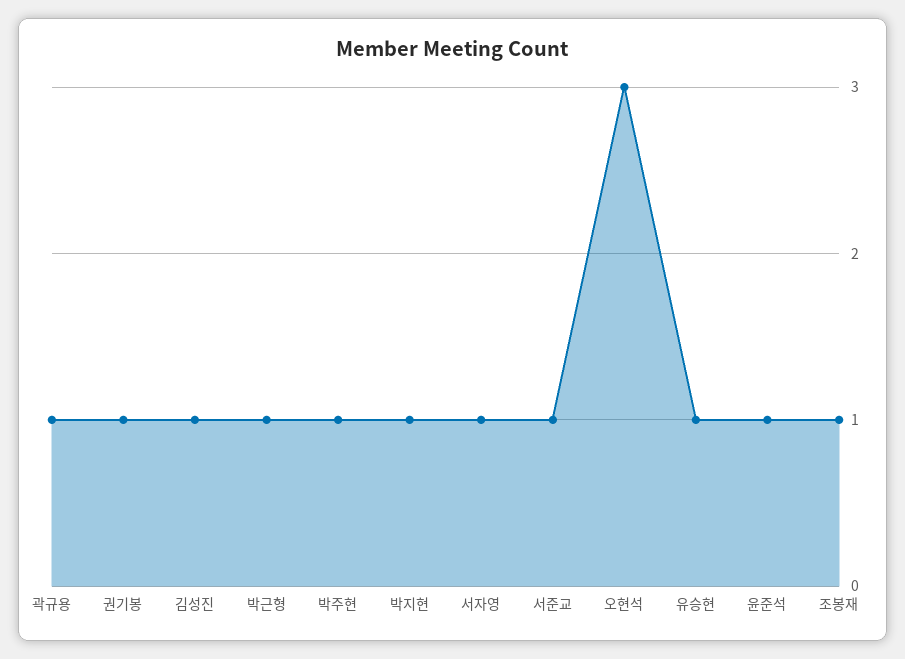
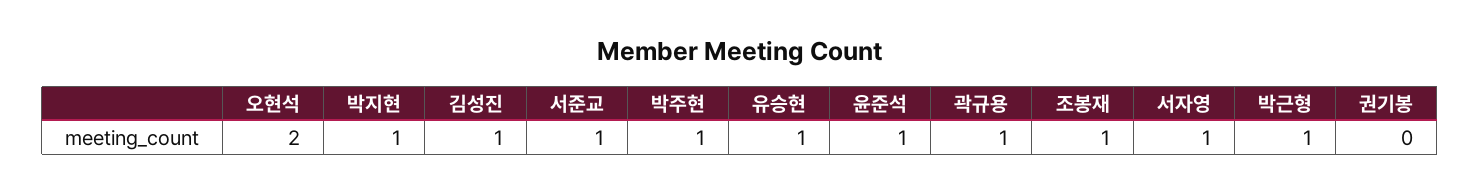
  {
    "곽규용": 1,
-   "권기봉": 1,
+   "권기봉": 0,
    "김성진": 1,
    "박근형": 1,
    "박주현": 1,
    "박지현": 1,
    "서자영": 1,
    "서준교": 1,
-   "오현석": 3,
+   "오현석": 2,
    "유승현": 1,
    "윤준석": 1,
    "조봉재": 1
  }

